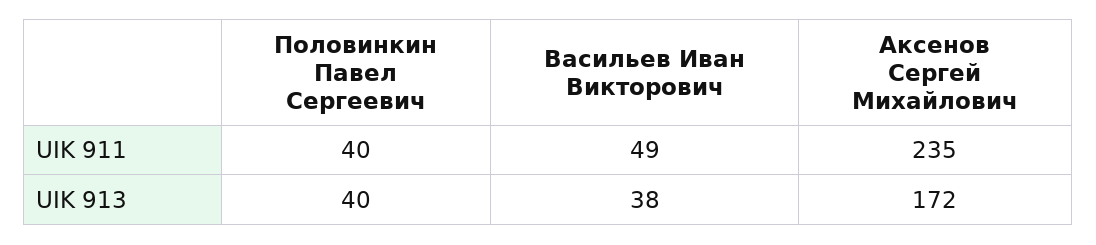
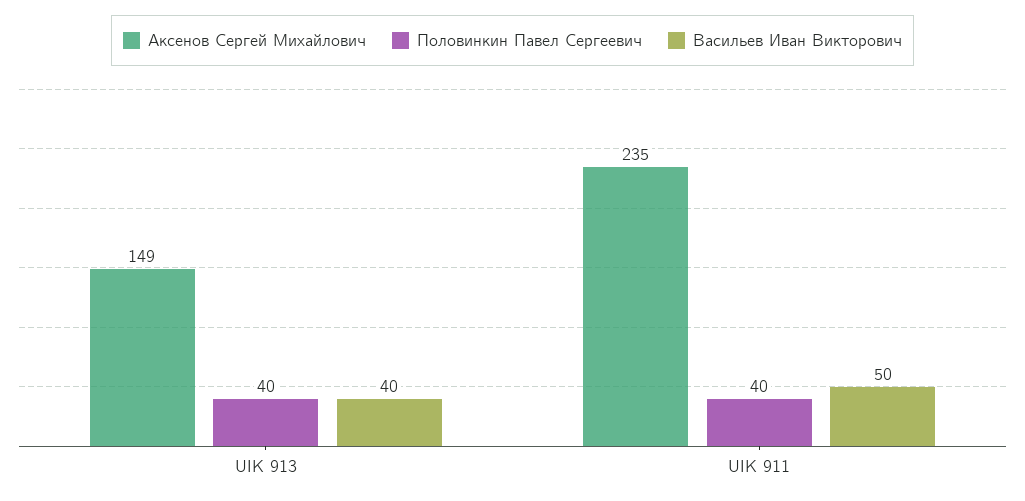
  {
    "Половинкин Павел Сергеевич": {
      "UIK 911": 40,
      "UIK 913": 40
    },
    "Васильев Иван Викторович": {
-     "UIK 911": 49,
+     "UIK 911": 50,
-     "UIK 913": 38
+     "UIK 913": 40
    },
    "Аксенов Сергей Михайлович": {
      "UIK 911": 235,
-     "UIK 913": 172
+     "UIK 913": 149
    }
  }

